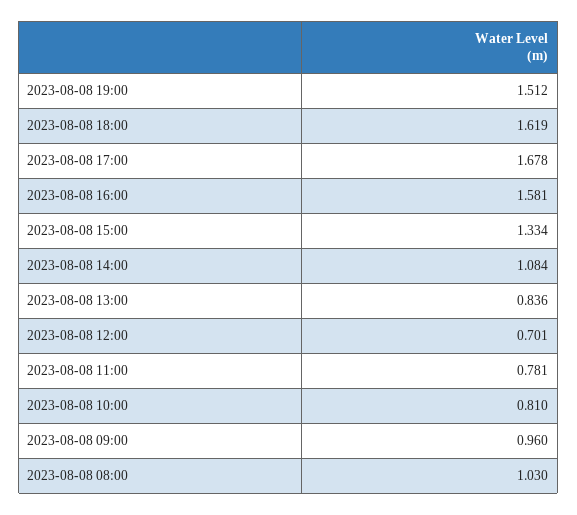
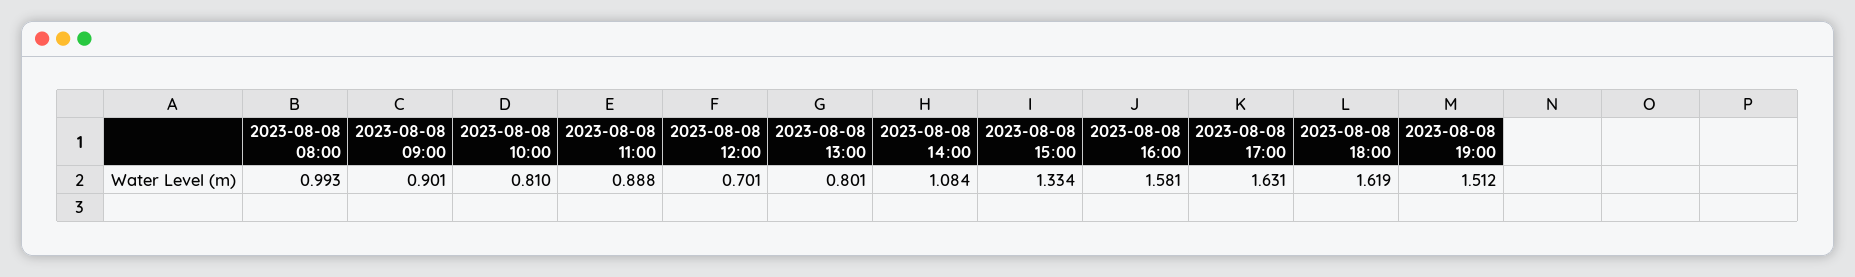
  {
    "2023-08-08 19:00": 1.512,
    "2023-08-08 18:00": 1.619,
-   "2023-08-08 17:00": 1.678,
+   "2023-08-08 17:00": 1.631,
    "2023-08-08 16:00": 1.581,
    "2023-08-08 15:00": 1.334,
    "2023-08-08 14:00": 1.084,
-   "2023-08-08 13:00": 0.836,
+   "2023-08-08 13:00": 0.801,
    "2023-08-08 12:00": 0.701,
-   "2023-08-08 11:00": 0.781,
+   "2023-08-08 11:00": 0.888,
    "2023-08-08 10:00": 0.81,
-   "2023-08-08 09:00": 0.96,
+   "2023-08-08 09:00": 0.901,
-   "2023-08-08 08:00": 1.03
+   "2023-08-08 08:00": 0.993
  }

